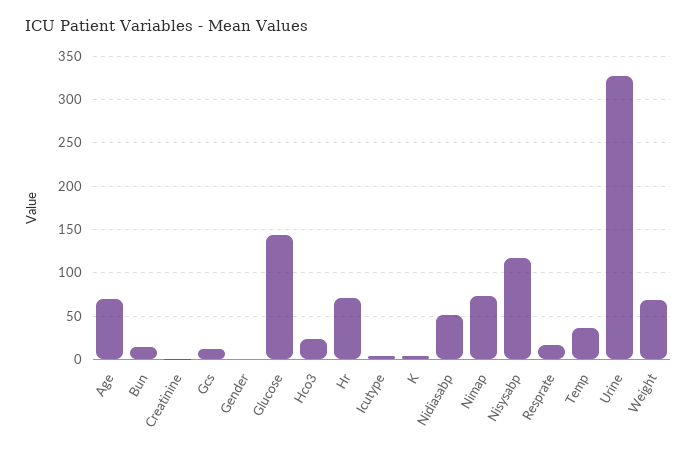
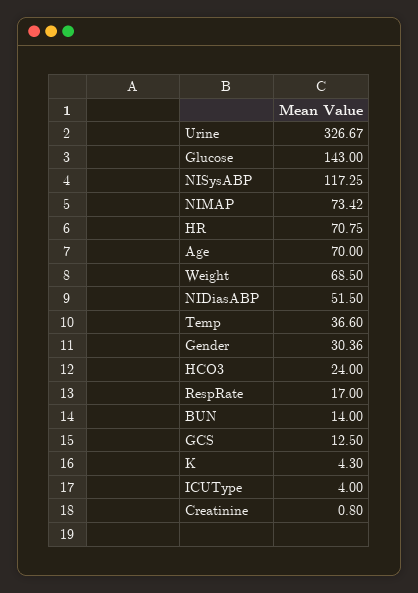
  {
    "Age": 70,
    "Bun": 14,
    "Creatinine": 0.8,
    "Gcs": 12.5,
-   "Gender": 0,
+   "Gender": 30.36,
    "Glucose": 143,
    "Hco3": 24,
    "Hr": 70.75,
    "Icutype": 4,
    "K": 4.3,
    "Nidiasabp": 51.5,
    "Nimap": 73.42,
    "Nisysabp": 117.25,
    "Resprate": 17,
    "Temp": 36.6,
    "Urine": 326.67,
    "Weight": 68.5
  }

